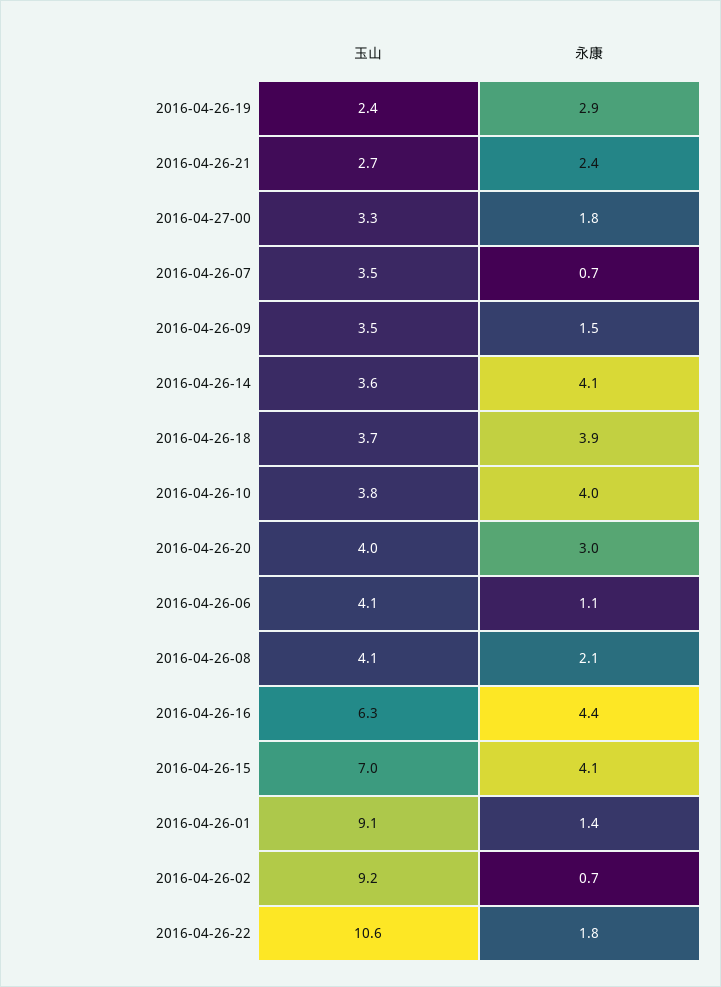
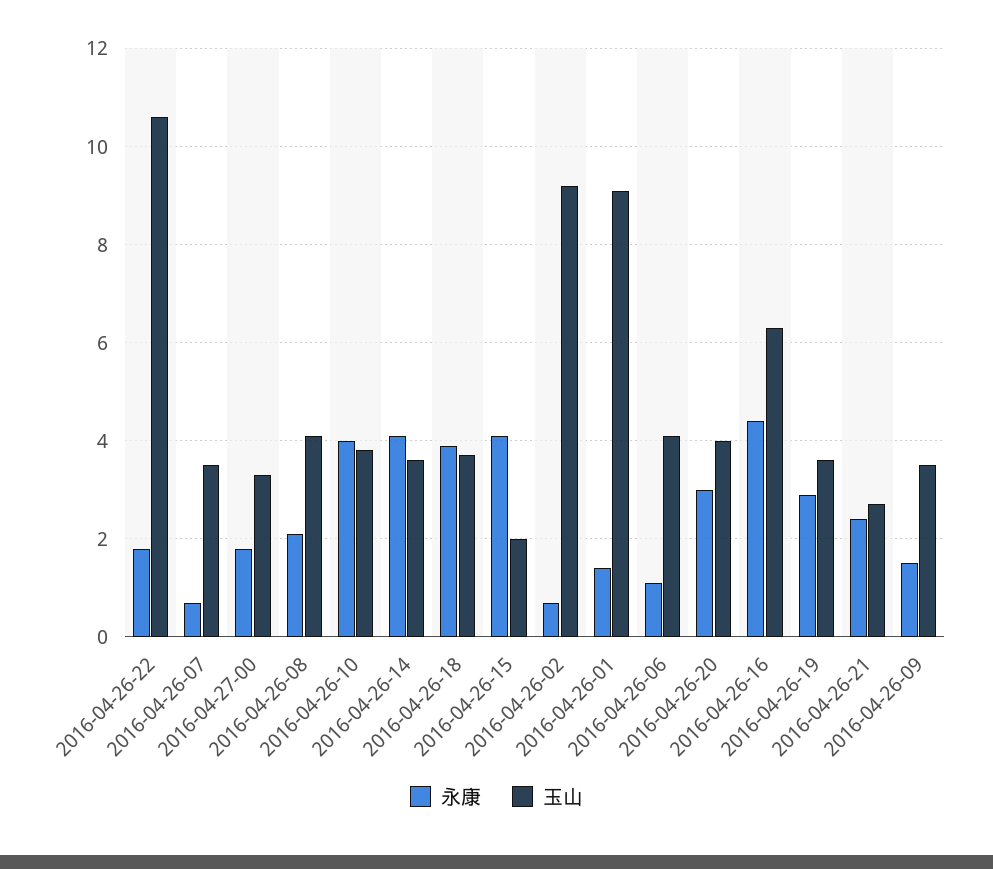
  {
    "玉山": {
-     "2016-04-26-19": 2.4,
+     "2016-04-26-19": 3.5,
      "2016-04-26-21": 2.7,
      "2016-04-27-00": 3.3,
      "2016-04-26-07": 3.5,
      "2016-04-26-09": 3.5,
      "2016-04-26-14": 3.6,
      "2016-04-26-18": 3.7,
      "2016-04-26-10": 3.8,
      "2016-04-26-20": 4,
      "2016-04-26-06": 4.1,
      "2016-04-26-08": 4.1,
      "2016-04-26-16": 6.3,
-     "2016-04-26-15": 7,
+     "2016-04-26-15": 2,
      "2016-04-26-01": 9.1,
      "2016-04-26-02": 9.2,
      "2016-04-26-22": 10.6
    },
    "永康": {
      "2016-04-26-19": 2.9,
      "2016-04-26-21": 2.4,
      "2016-04-27-00": 1.8,
      "2016-04-26-07": 0.7,
      "2016-04-26-09": 1.5,
      "2016-04-26-14": 4.1,
      "2016-04-26-18": 3.9,
      "2016-04-26-10": 4,
      "2016-04-26-20": 3,
      "2016-04-26-06": 1.1,
      "2016-04-26-08": 2.1,
      "2016-04-26-16": 4.4,
      "2016-04-26-15": 4.1,
      "2016-04-26-01": 1.4,
      "2016-04-26-02": 0.7,
      "2016-04-26-22": 1.8
    }
  }

